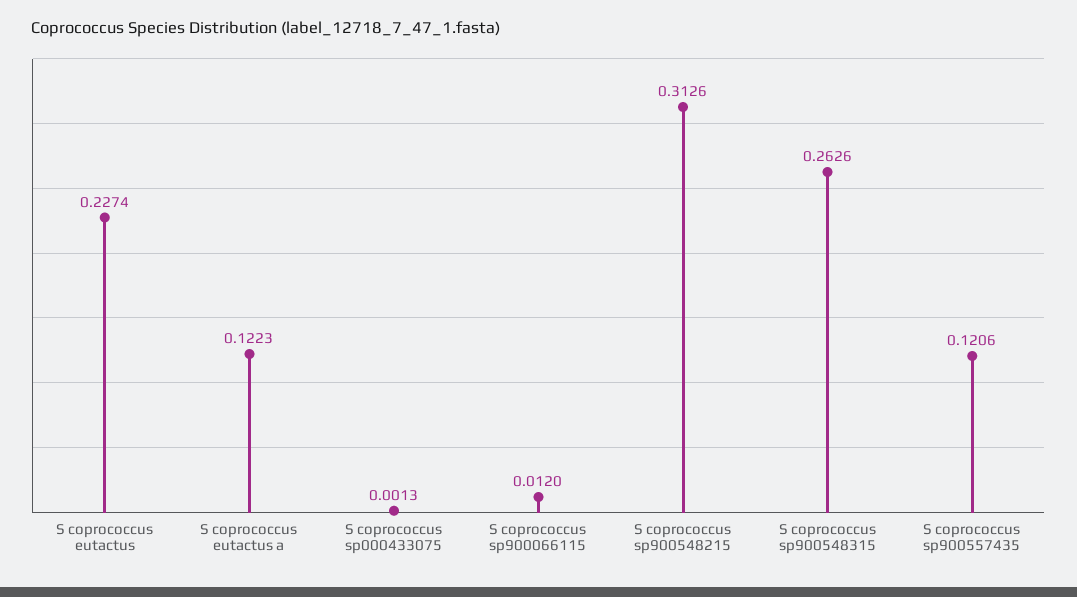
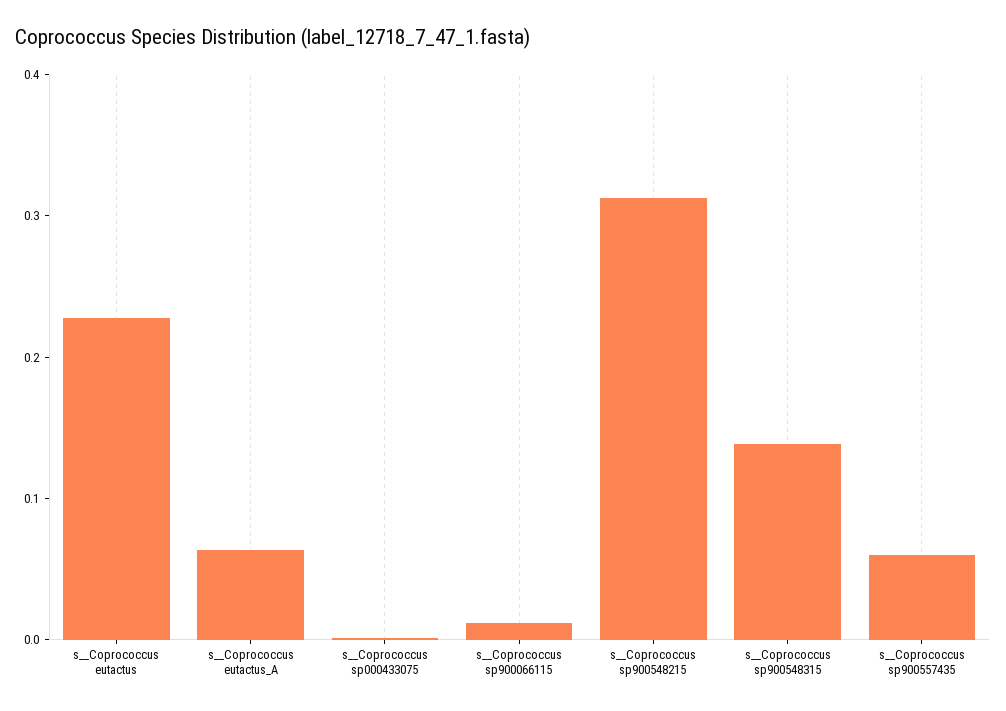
  {
    "S  coprococcus eutactus": 0.2274,
-   "S  coprococcus eutactus a": 0.1223,
+   "S  coprococcus eutactus a": 0.06,
    "S  coprococcus sp000433075": 0.0013,
    "S  coprococcus sp900066115": 0.012,
    "S  coprococcus sp900548215": 0.3126,
-   "S  coprococcus sp900548315": 0.2626,
+   "S  coprococcus sp900548315": 0.14,
-   "S  coprococcus sp900557435": 0.1206
+   "S  coprococcus sp900557435": 0.06
  }

